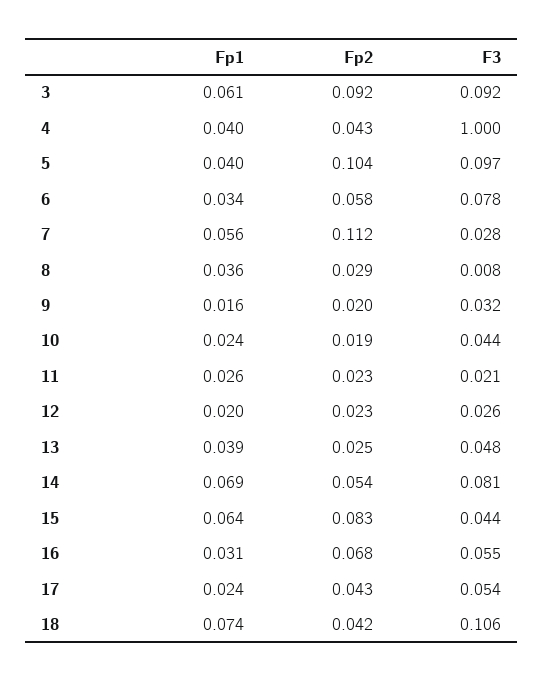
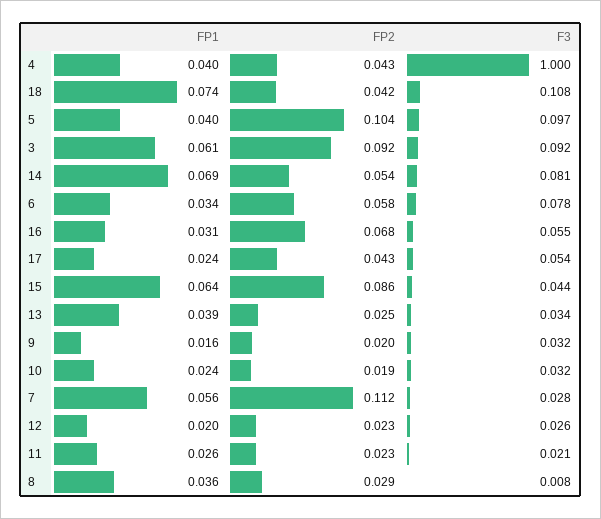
  {
    "Fp1": {
      "3": 0.061,
      "4": 0.04,
      "5": 0.04,
      "6": 0.034,
      "7": 0.056,
      "8": 0.036,
      "9": 0.016,
      "10": 0.024,
      "11": 0.026,
      "12": 0.02,
      "13": 0.039,
      "14": 0.069,
      "15": 0.064,
      "16": 0.031,
      "17": 0.024,
      "18": 0.074
    },
    "Fp2": {
      "3": 0.092,
      "4": 0.043,
      "5": 0.104,
      "6": 0.058,
      "7": 0.112,
      "8": 0.029,
      "9": 0.02,
      "10": 0.019,
      "11": 0.023,
      "12": 0.023,
      "13": 0.025,
      "14": 0.054,
-     "15": 0.083,
+     "15": 0.086,
      "16": 0.068,
      "17": 0.043,
      "18": 0.042
    },
    "F3": {
      "3": 0.092,
      "4": 1,
      "5": 0.097,
      "6": 0.078,
      "7": 0.028,
      "8": 0.008,
      "9": 0.032,
-     "10": 0.044,
+     "10": 0.032,
      "11": 0.021,
      "12": 0.026,
-     "13": 0.048,
+     "13": 0.034,
      "14": 0.081,
      "15": 0.044,
      "16": 0.055,
      "17": 0.054,
-     "18": 0.106
+     "18": 0.108
    }
  }

